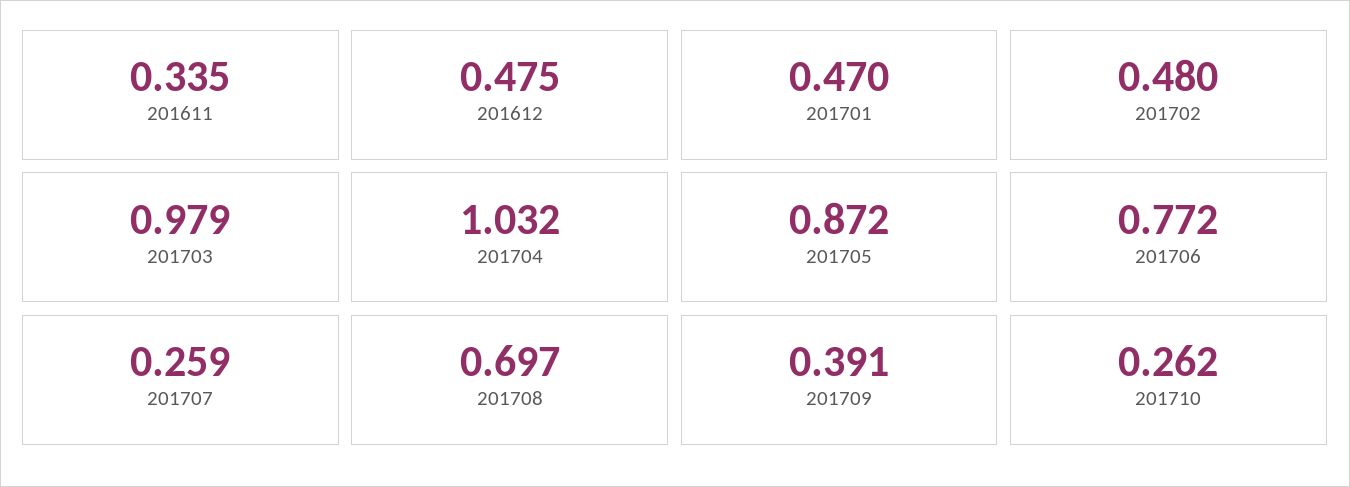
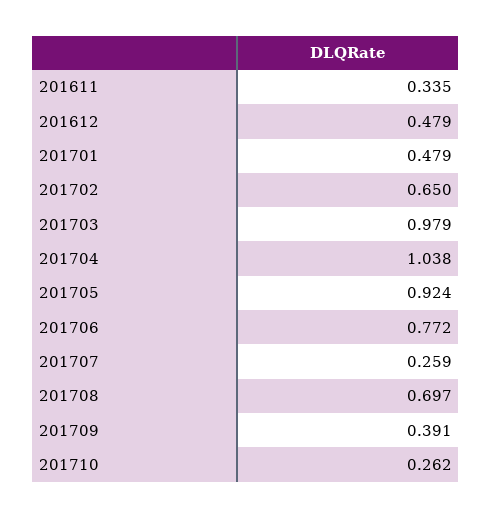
  {
    "201611": 0.335,
-   "201612": 0.475,
+   "201612": 0.479,
-   "201701": 0.47,
+   "201701": 0.479,
-   "201702": 0.48,
+   "201702": 0.65,
    "201703": 0.979,
-   "201704": 1.032,
+   "201704": 1.038,
-   "201705": 0.872,
+   "201705": 0.924,
    "201706": 0.772,
    "201707": 0.259,
    "201708": 0.697,
    "201709": 0.391,
    "201710": 0.262
  }

